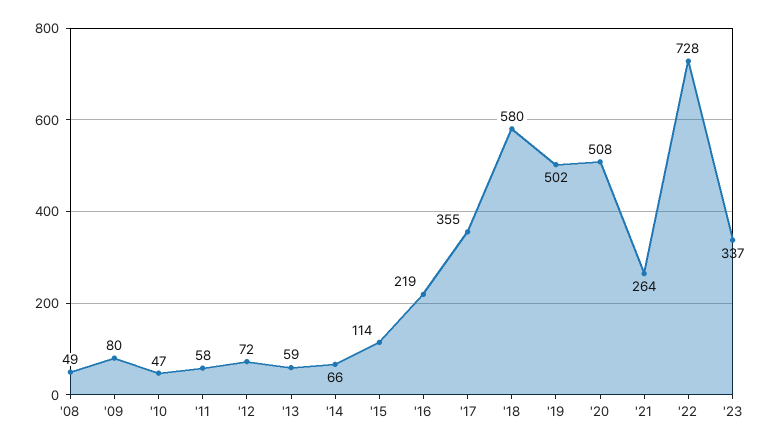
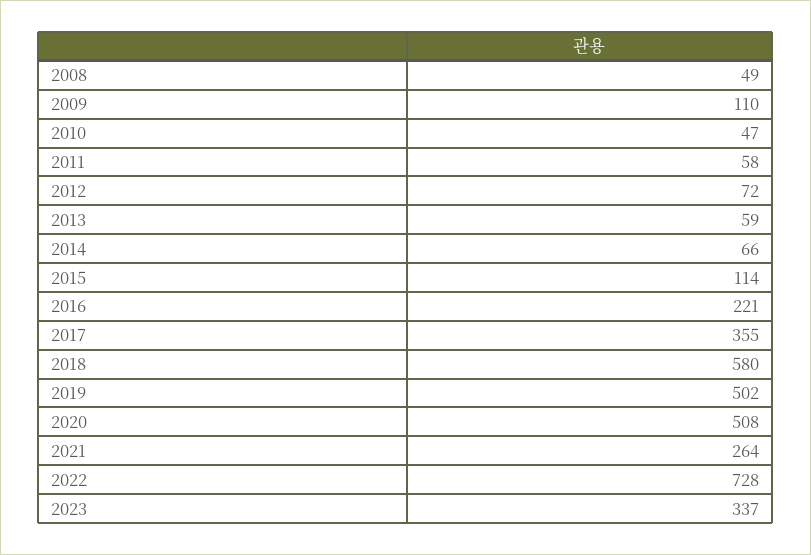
  {
    "'08": 49,
-   "'09": 80,
+   "'09": 110,
    "'10": 47,
    "'11": 58,
    "'12": 72,
    "'13": 59,
    "'14": 66,
    "'15": 114,
-   "'16": 219,
+   "'16": 221,
    "'17": 355,
    "'18": 580,
    "'19": 502,
    "'20": 508,
    "'21": 264,
    "'22": 728,
    "'23": 337
  }

